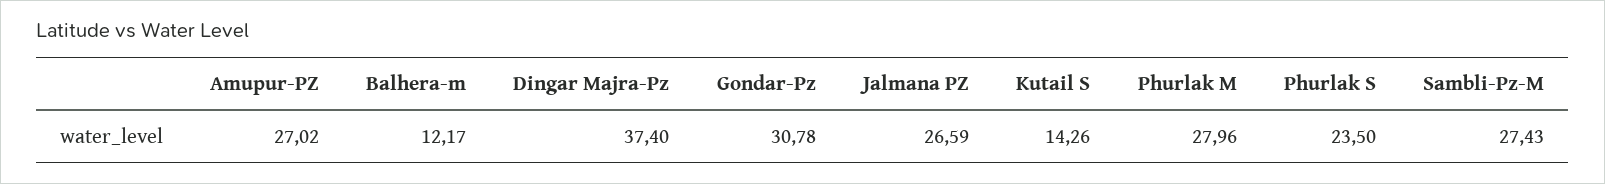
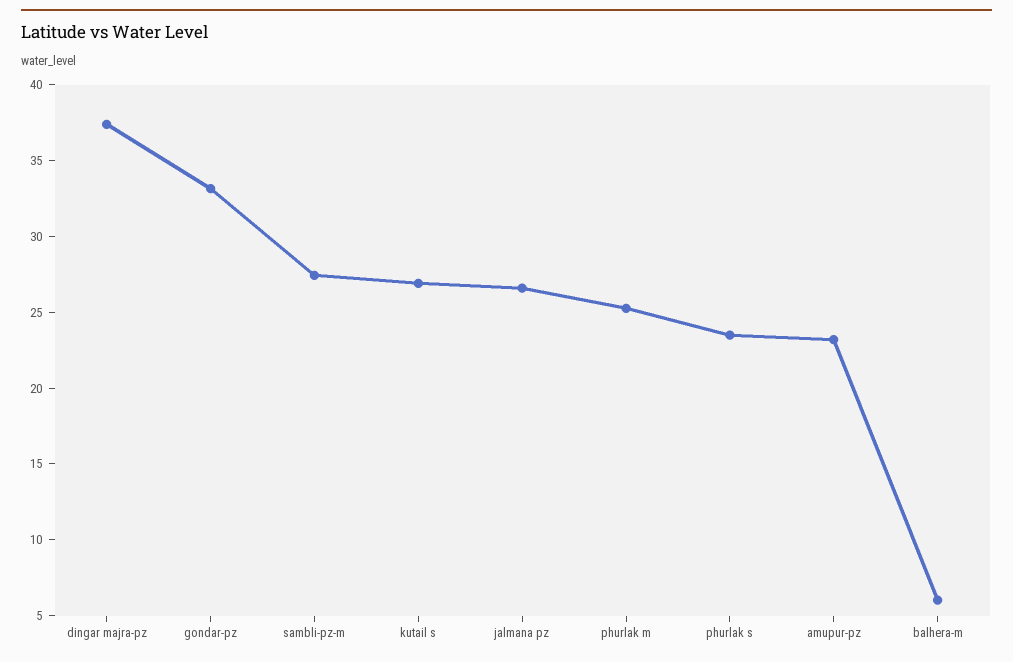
  {
-   "Amupur-PZ": 27.02,
+   "Amupur-PZ": 23,
-   "Balhera-m": 12.17,
+   "Balhera-m": 6,
    "Dingar Majra-Pz": 37.4,
-   "Gondar-Pz": 30.78,
+   "Gondar-Pz": 33,
    "Jalmana PZ": 26.59,
-   "Kutail S": 14.26,
+   "Kutail S": 27,
-   "Phurlak M": 27.96,
+   "Phurlak M": 25,
    "Phurlak S": 23.5,
    "Sambli-Pz-M": 27.43
  }

